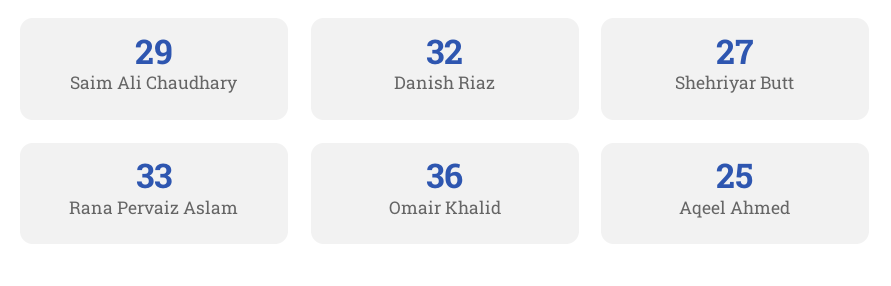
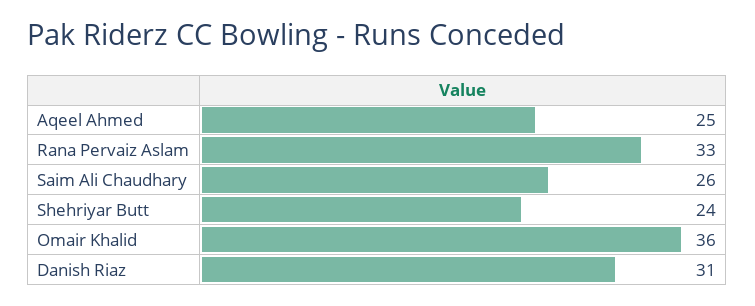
  {
-   "Saim Ali Chaudhary": 29,
+   "Saim Ali Chaudhary": 26,
-   "Danish Riaz": 32,
+   "Danish Riaz": 31,
-   "Shehriyar Butt": 27,
+   "Shehriyar Butt": 24,
    "Rana Pervaiz Aslam": 33,
    "Omair Khalid": 36,
    "Aqeel Ahmed": 25
  }

